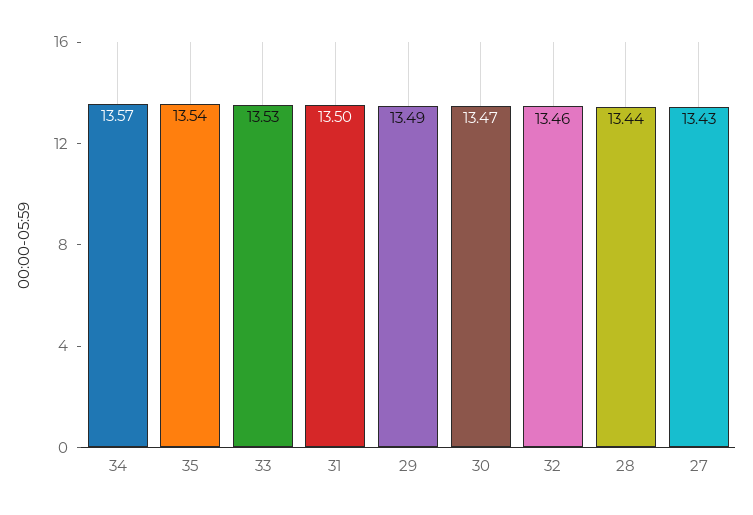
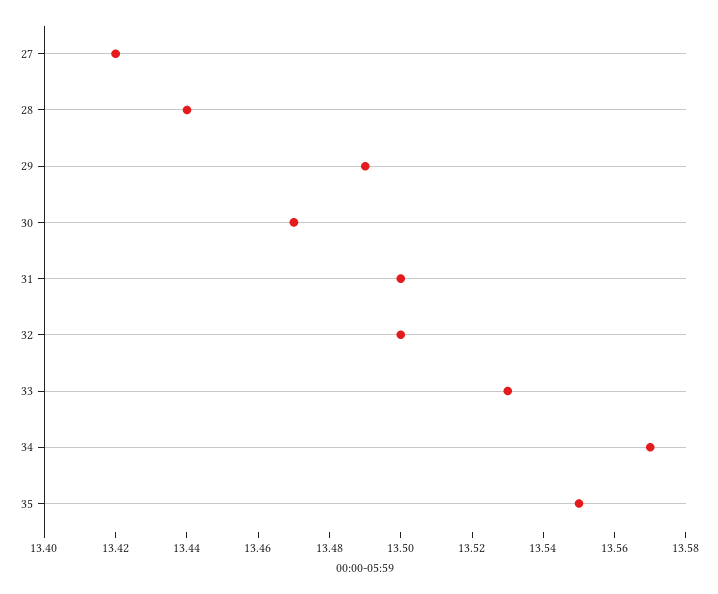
  {
    "34": 13.57,
-   "35": 13.54,
+   "35": 13.55,
    "33": 13.53,
    "31": 13.5,
    "29": 13.49,
    "30": 13.47,
-   "32": 13.46,
+   "32": 13.5,
    "28": 13.44,
-   "27": 13.43
+   "27": 13.42
  }

